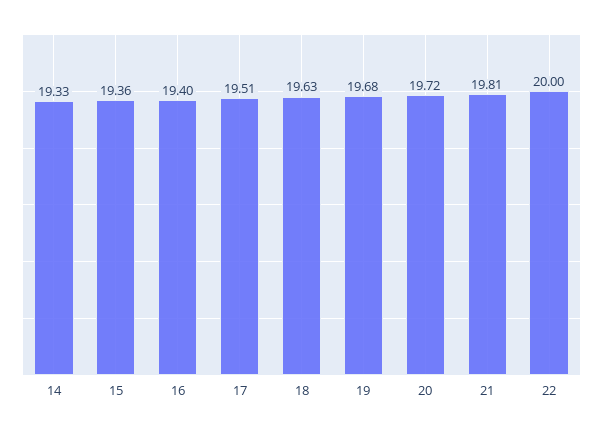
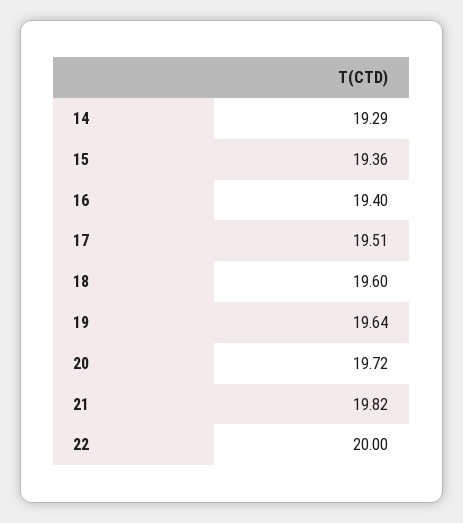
  {
-   "14": 19.33,
+   "14": 19.29,
    "15": 19.36,
    "16": 19.4,
    "17": 19.51,
-   "18": 19.63,
+   "18": 19.6,
-   "19": 19.68,
+   "19": 19.64,
    "20": 19.72,
-   "21": 19.81,
+   "21": 19.82,
    "22": 20
  }

